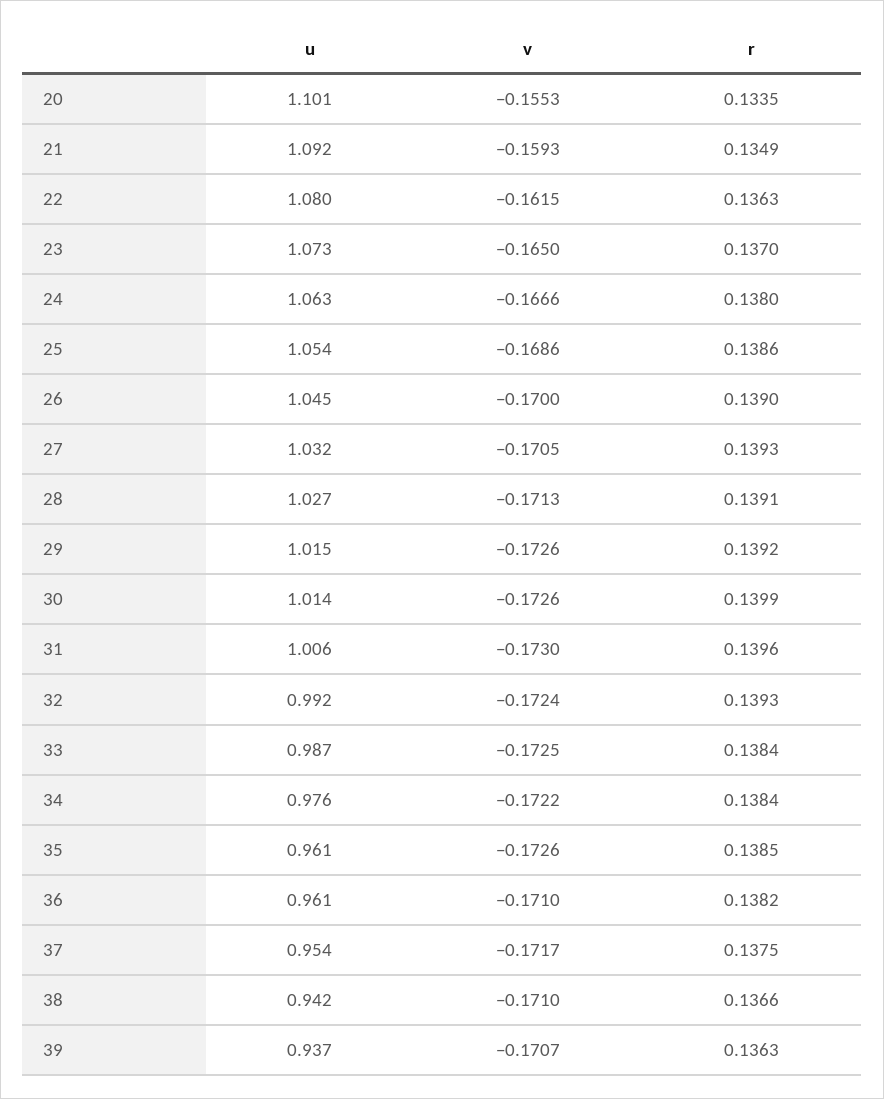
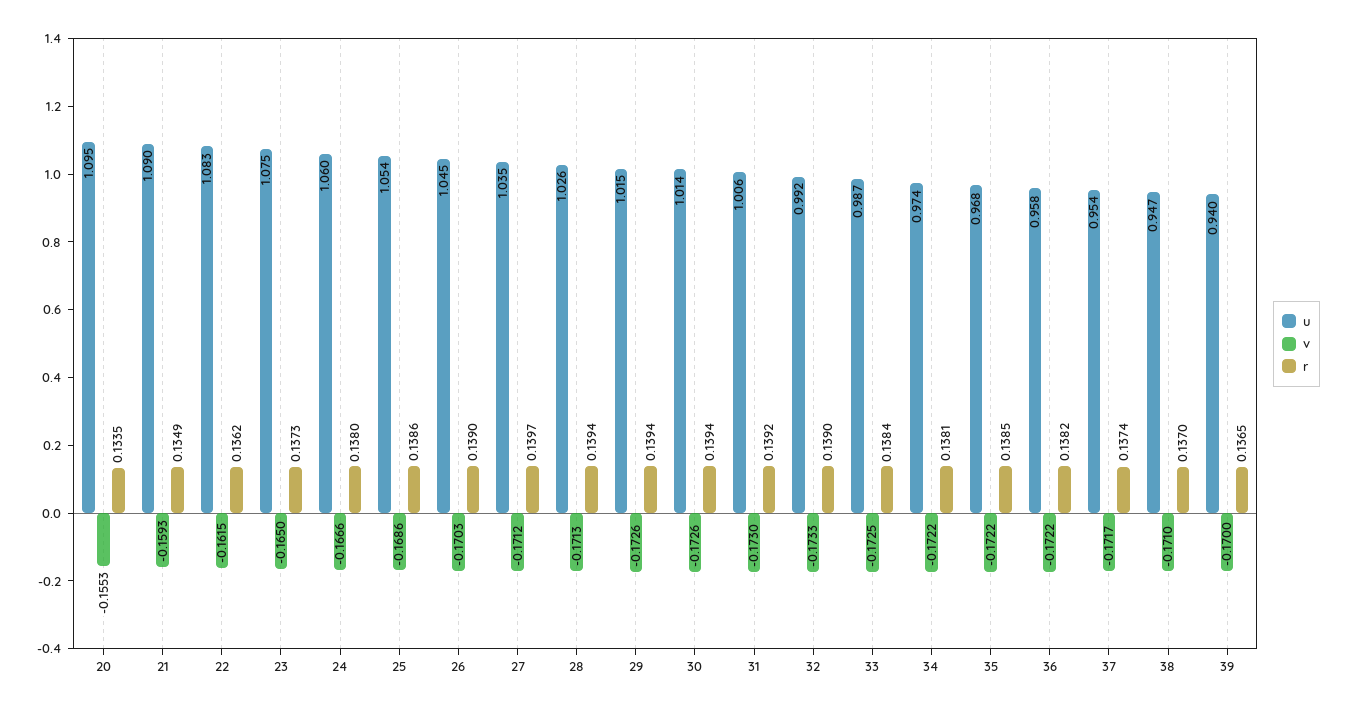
  {
    "u": {
-     "20": 1.101,
+     "20": 1.095,
-     "21": 1.092,
+     "21": 1.09,
-     "22": 1.08,
+     "22": 1.083,
-     "23": 1.073,
+     "23": 1.075,
-     "24": 1.063,
+     "24": 1.06,
      "25": 1.054,
      "26": 1.045,
-     "27": 1.032,
+     "27": 1.035,
-     "28": 1.027,
+     "28": 1.026,
      "29": 1.015,
      "30": 1.014,
      "31": 1.006,
      "32": 0.992,
      "33": 0.987,
-     "34": 0.976,
+     "34": 0.974,
-     "35": 0.961,
+     "35": 0.968,
-     "36": 0.961,
+     "36": 0.958,
      "37": 0.954,
-     "38": 0.942,
+     "38": 0.947,
-     "39": 0.937
+     "39": 0.94
    },
    "v": {
      "20": -0.1553,
      "21": -0.1593,
      "22": -0.1615,
      "23": -0.165,
      "24": -0.1666,
      "25": -0.1686,
-     "26": -0.17,
+     "26": -0.1703,
-     "27": -0.1705,
+     "27": -0.1712,
      "28": -0.1713,
      "29": -0.1726,
      "30": -0.1726,
      "31": -0.173,
-     "32": -0.1724,
+     "32": -0.1733,
      "33": -0.1725,
      "34": -0.1722,
-     "35": -0.1726,
+     "35": -0.1722,
-     "36": -0.171,
+     "36": -0.1722,
      "37": -0.1717,
      "38": -0.171,
-     "39": -0.1707
+     "39": -0.17
    },
    "r": {
      "20": 0.1335,
      "21": 0.1349,
-     "22": 0.1363,
+     "22": 0.1362,
-     "23": 0.137,
+     "23": 0.1373,
      "24": 0.138,
      "25": 0.1386,
      "26": 0.139,
-     "27": 0.1393,
+     "27": 0.1397,
-     "28": 0.1391,
+     "28": 0.1394,
-     "29": 0.1392,
+     "29": 0.1394,
-     "30": 0.1399,
+     "30": 0.1394,
-     "31": 0.1396,
+     "31": 0.1392,
-     "32": 0.1393,
+     "32": 0.139,
      "33": 0.1384,
-     "34": 0.1384,
+     "34": 0.1381,
      "35": 0.1385,
      "36": 0.1382,
-     "37": 0.1375,
+     "37": 0.1374,
-     "38": 0.1366,
+     "38": 0.137,
-     "39": 0.1363
+     "39": 0.1365
    }
  }

